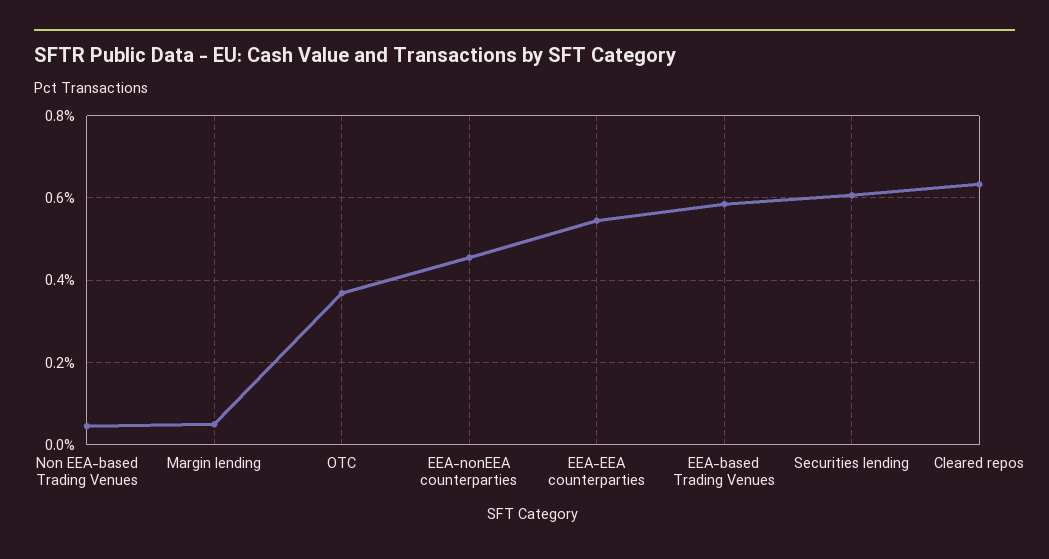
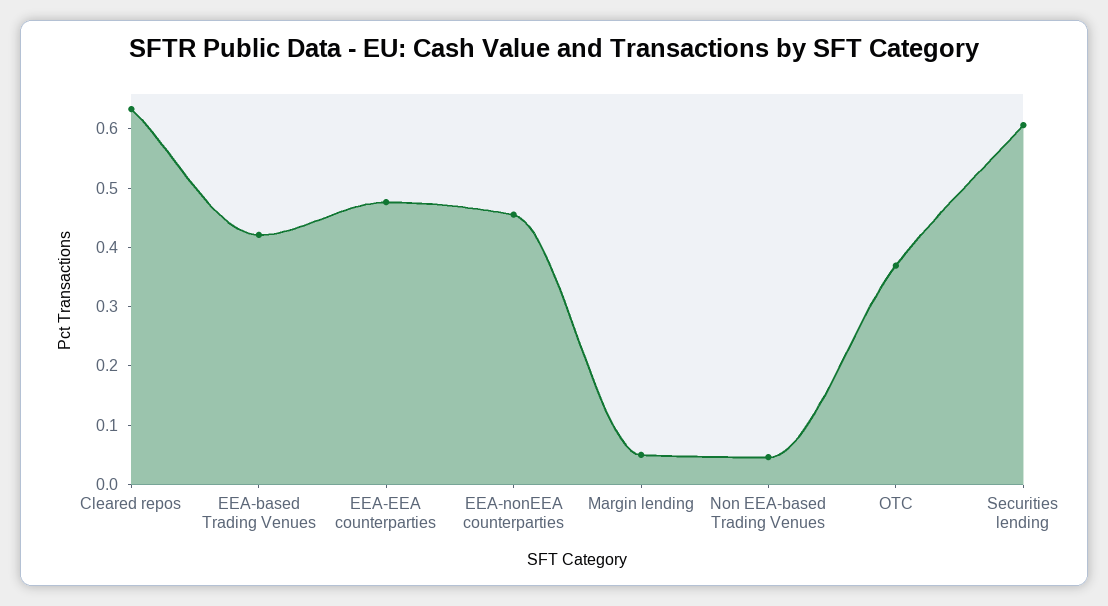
  {
    "Non EEA-based Trading Venues": 0.04,
    "Margin lending": 0.06,
    "OTC": 0.36,
    "EEA-nonEEA counterparties": 0.46,
-   "EEA-EEA counterparties": 0.54,
+   "EEA-EEA counterparties": 0.48,
-   "EEA-based Trading Venues": 0.58,
+   "EEA-based Trading Venues": 0.42,
    "Securities lending": 0.6,
    "Cleared repos": 0.64
  }

